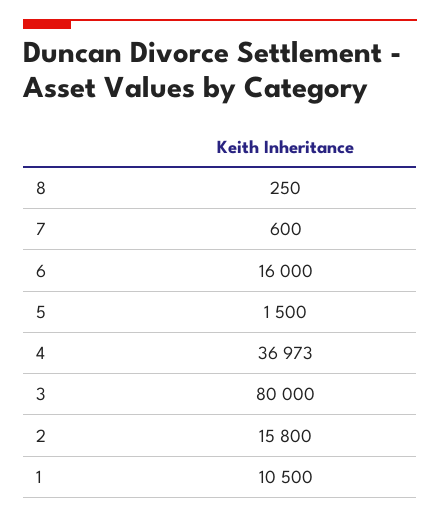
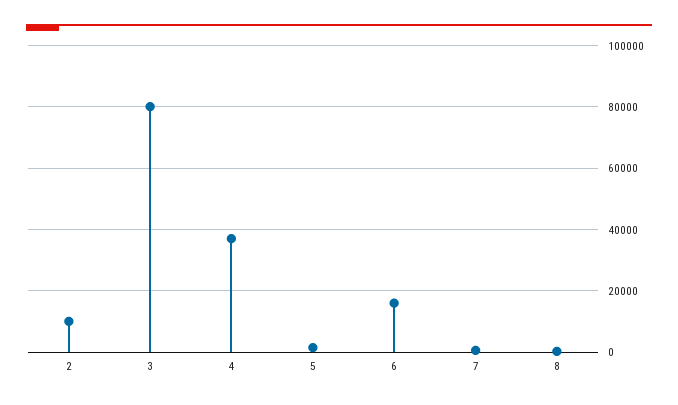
  {
    "8": 250,
    "7": 600,
    "6": 16000,
    "5": 1500,
    "4": 36973,
    "3": 80000,
-   "2": 15800,
+   "2": 10000
-   "1": 10500
  }

